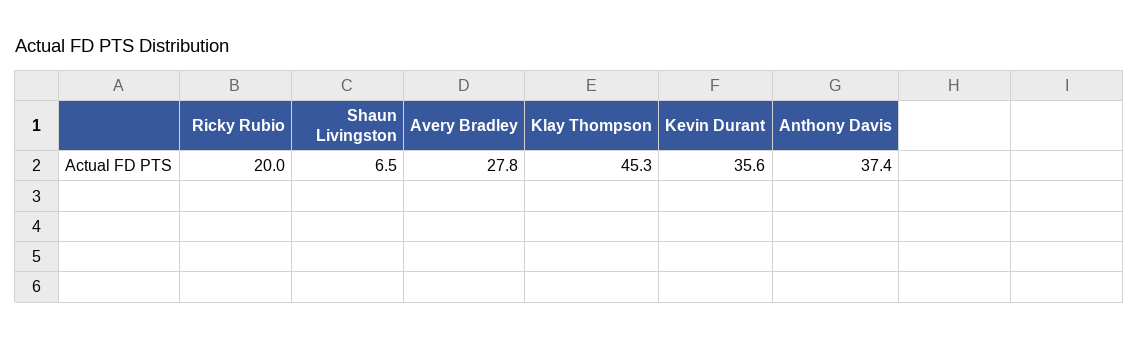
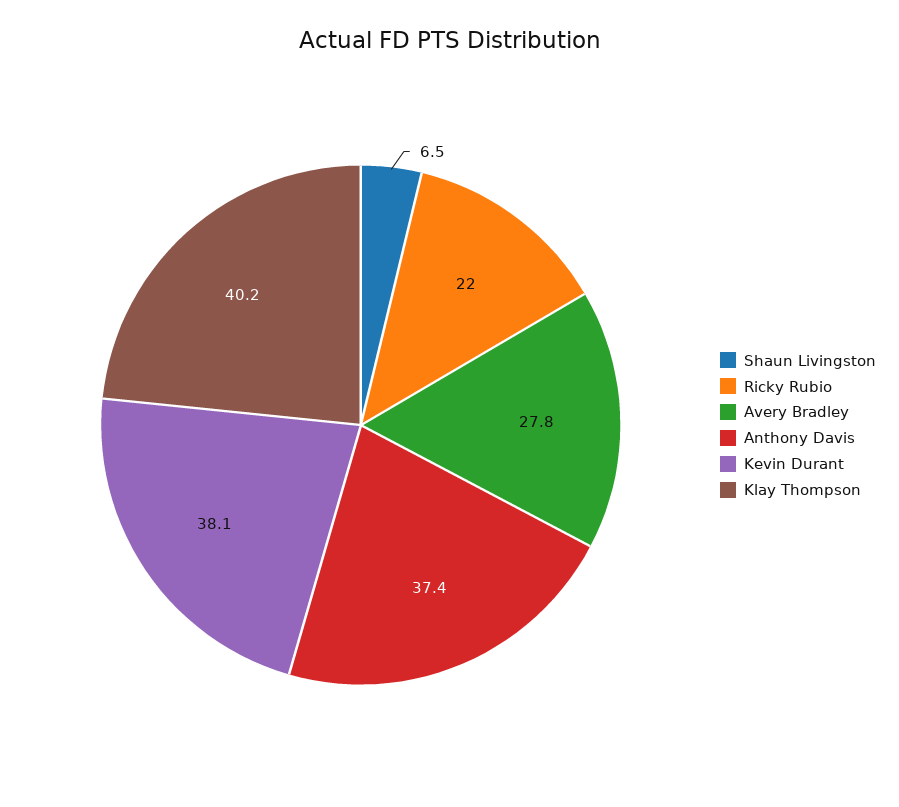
  {
-   "Ricky Rubio": 20,
+   "Ricky Rubio": 22,
    "Shaun Livingston": 6.5,
    "Avery Bradley": 27.8,
-   "Klay Thompson": 45.3,
+   "Klay Thompson": 40.2,
-   "Kevin Durant": 35.6,
+   "Kevin Durant": 38.1,
    "Anthony Davis": 37.4
  }

